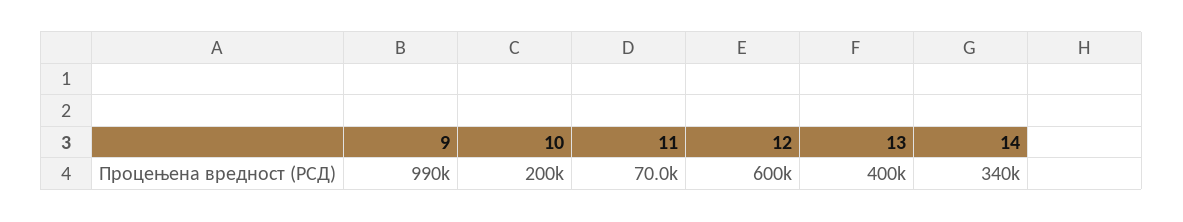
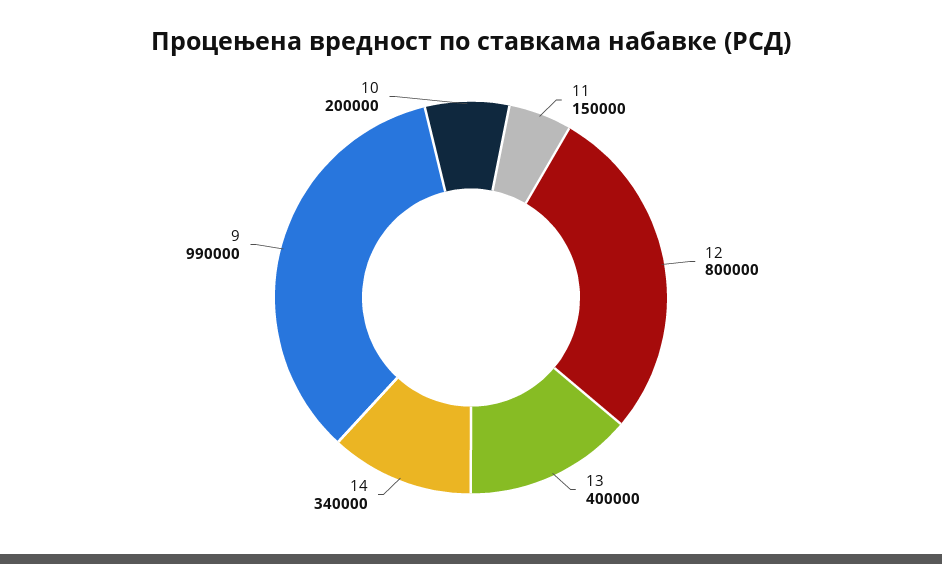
  {
    "9": 990000,
    "10": 200000,
-   "11": 70000,
+   "11": 150000,
-   "12": 600000,
+   "12": 800000,
    "13": 400000,
    "14": 340000
  }

